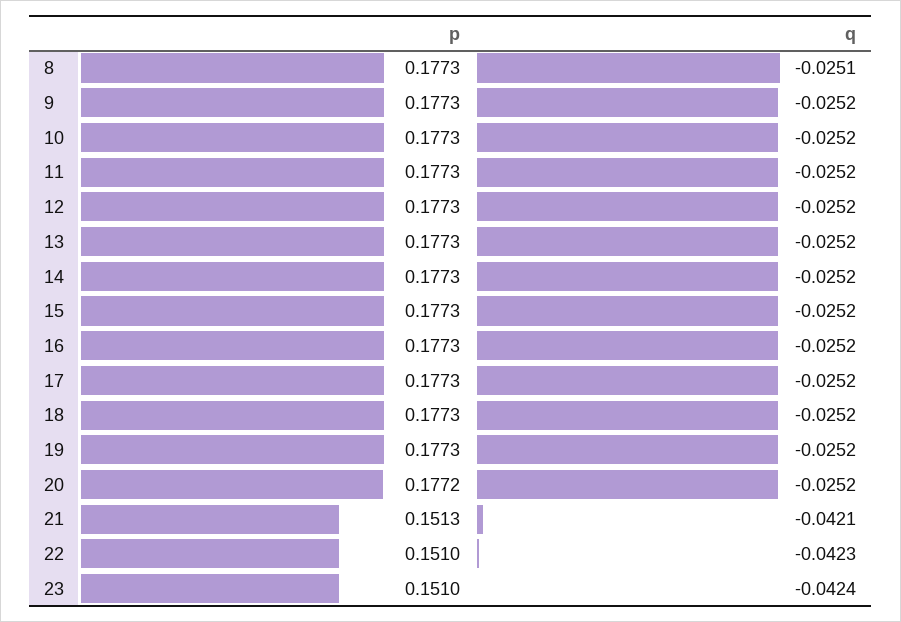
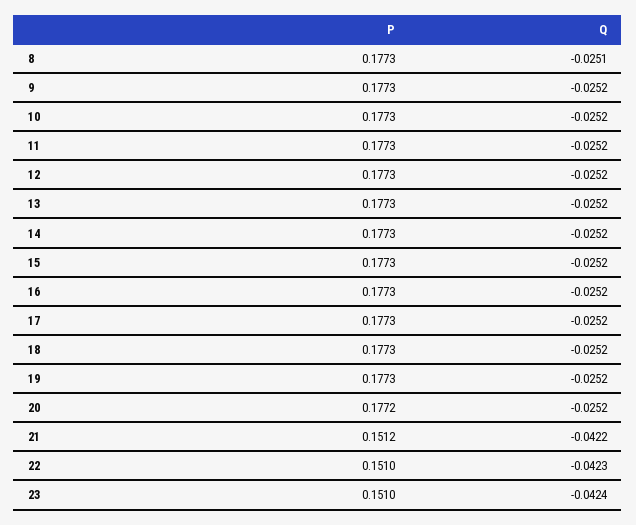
  {
    "p": {
      "8": 0.1773,
      "9": 0.1773,
      "10": 0.1773,
      "11": 0.1773,
      "12": 0.1773,
      "13": 0.1773,
      "14": 0.1773,
      "15": 0.1773,
      "16": 0.1773,
      "17": 0.1773,
      "18": 0.1773,
      "19": 0.1773,
      "20": 0.1772,
-     "21": 0.1513,
+     "21": 0.1512,
      "22": 0.151,
      "23": 0.151
    },
    "q": {
      "8": -0.0251,
      "9": -0.0252,
      "10": -0.0252,
      "11": -0.0252,
      "12": -0.0252,
      "13": -0.0252,
      "14": -0.0252,
      "15": -0.0252,
      "16": -0.0252,
      "17": -0.0252,
      "18": -0.0252,
      "19": -0.0252,
      "20": -0.0252,
-     "21": -0.0421,
+     "21": -0.0422,
      "22": -0.0423,
      "23": -0.0424
    }
  }

